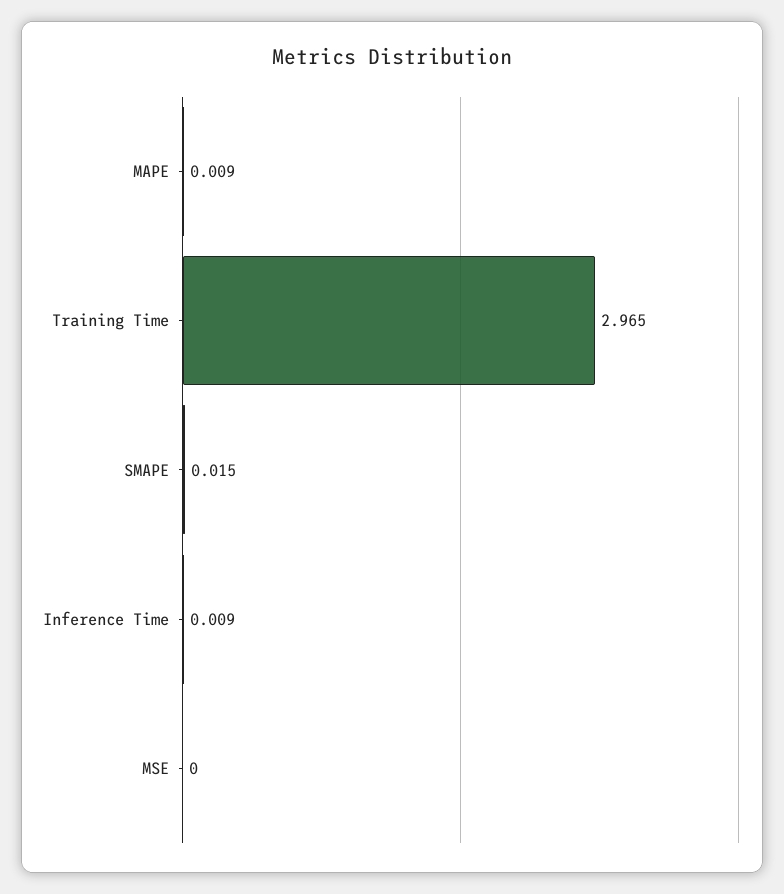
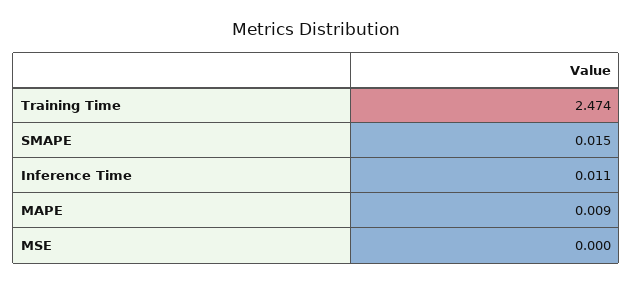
  {
    "MAPE": 0.009,
-   "Training Time": 2.965,
+   "Training Time": 2.474,
    "SMAPE": 0.015,
-   "Inference Time": 0.009,
+   "Inference Time": 0.011,
    "MSE": 0
  }

